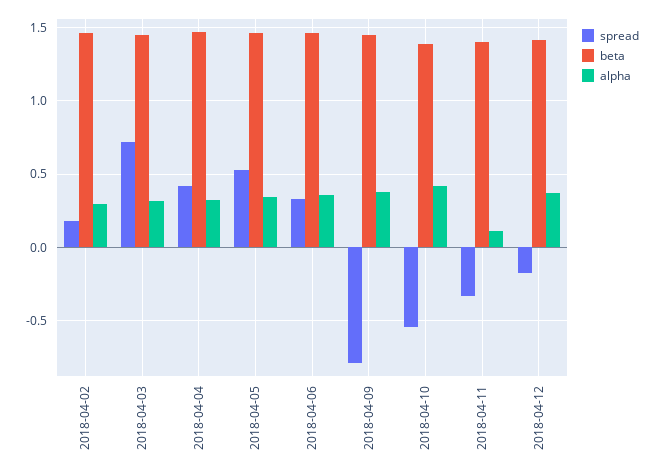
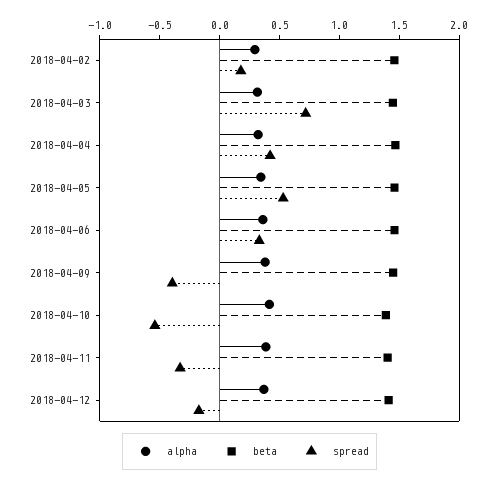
  {
    "spread": {
      "2018-04-02": 0.2,
      "2018-04-03": 0.7,
      "2018-04-04": 0.4,
      "2018-04-05": 0.55,
      "2018-04-06": 0.35,
-     "2018-04-09": -0.8,
+     "2018-04-09": -0.4,
      "2018-04-10": -0.55,
      "2018-04-11": -0.35,
      "2018-04-12": -0.15
    },
    "beta": {
      "2018-04-02": 1.45,
      "2018-04-03": 1.45,
      "2018-04-04": 1.45,
      "2018-04-05": 1.45,
      "2018-04-06": 1.45,
      "2018-04-09": 1.45,
      "2018-04-10": 1.4,
      "2018-04-11": 1.4,
      "2018-04-12": 1.4
    },
    "alpha": {
      "2018-04-02": 0.3,
      "2018-04-03": 0.3,
      "2018-04-04": 0.3,
      "2018-04-05": 0.35,
      "2018-04-06": 0.35,
      "2018-04-09": 0.4,
      "2018-04-10": 0.4,
-     "2018-04-11": 0.1,
+     "2018-04-11": 0.4,
      "2018-04-12": 0.35
    }
  }

